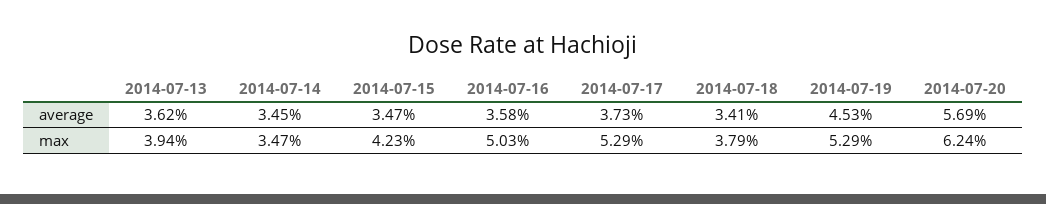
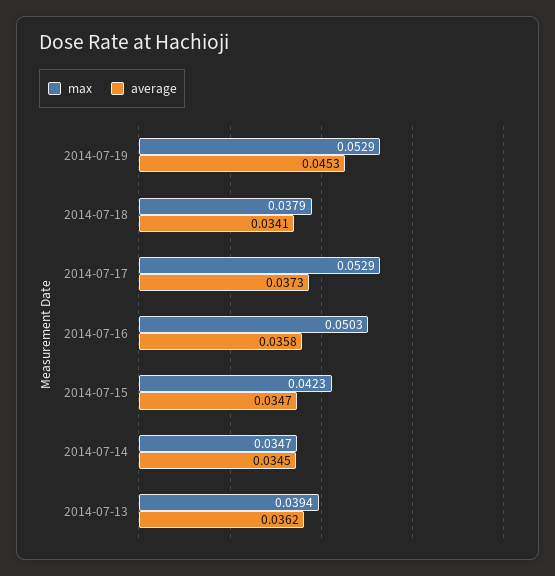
  {
    "average": {
      "2014-07-13": 0.0362,
      "2014-07-14": 0.0345,
      "2014-07-15": 0.0347,
      "2014-07-16": 0.0358,
      "2014-07-17": 0.0373,
      "2014-07-18": 0.0341,
-     "2014-07-19": 0.0453,
+     "2014-07-19": 0.0453
-     "2014-07-20": 0.0569
    },
    "max": {
      "2014-07-13": 0.0394,
      "2014-07-14": 0.0347,
      "2014-07-15": 0.0423,
      "2014-07-16": 0.0503,
      "2014-07-17": 0.0529,
      "2014-07-18": 0.0379,
-     "2014-07-19": 0.0529,
+     "2014-07-19": 0.0529
-     "2014-07-20": 0.0624
    }
  }

